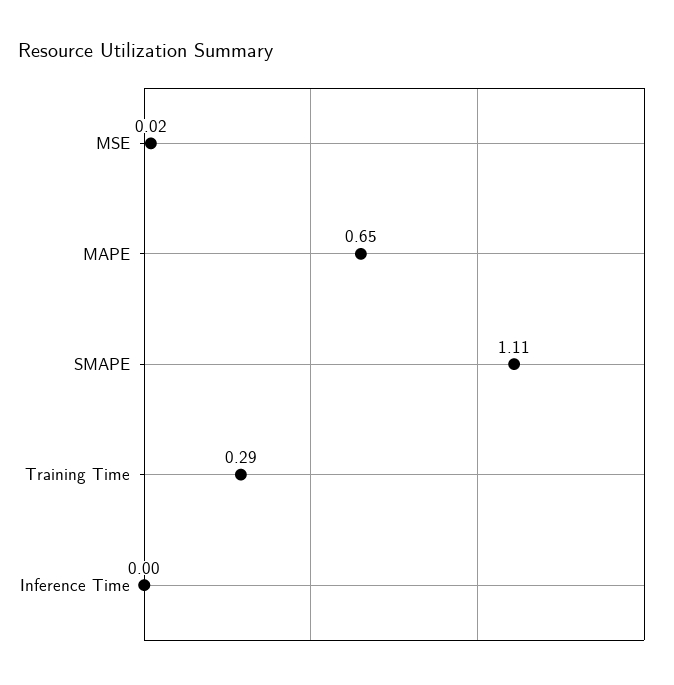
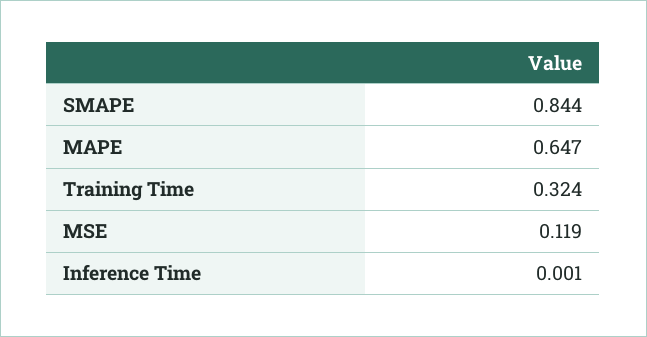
  {
-   "MSE": 0.02,
+   "MSE": 0.119,
    "MAPE": 0.647,
-   "SMAPE": 1.11,
+   "SMAPE": 0.844,
-   "Training Time": 0.29,
+   "Training Time": 0.324,
    "Inference Time": 0.001
  }

